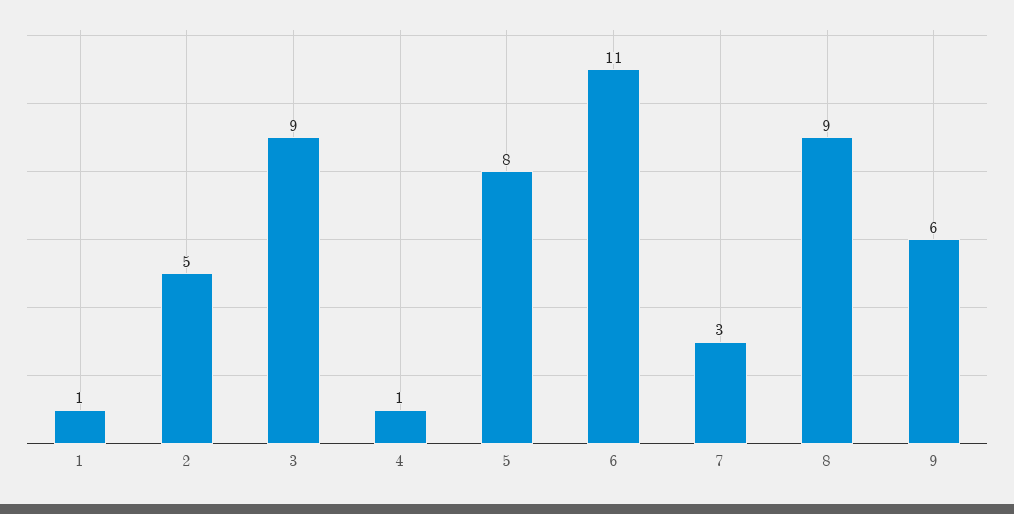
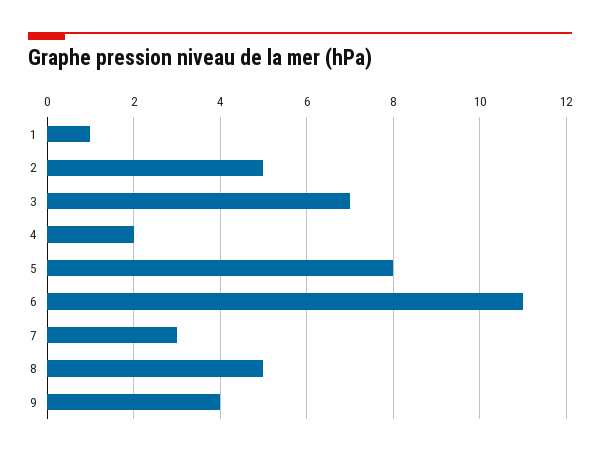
  {
    "1": 1,
    "2": 5,
-   "3": 9,
+   "3": 7,
-   "4": 1,
+   "4": 2,
    "5": 8,
    "6": 11,
    "7": 3,
-   "8": 9,
+   "8": 5,
-   "9": 6
+   "9": 4
  }

